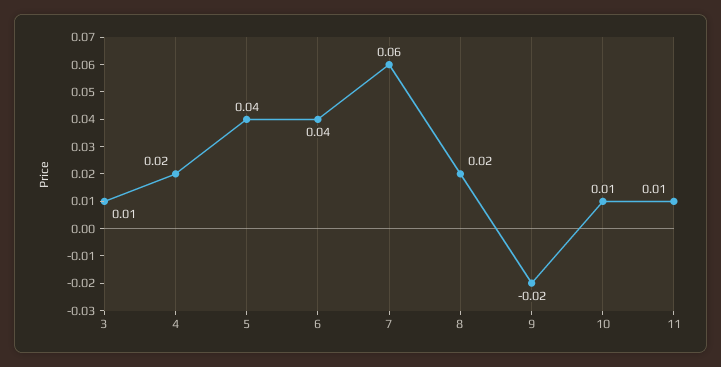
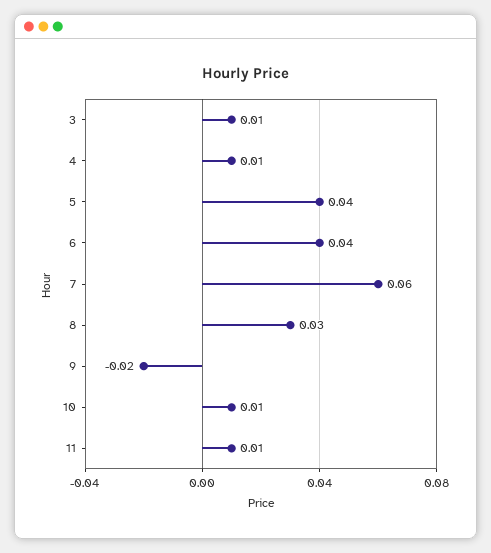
  {
    "3": 0.01,
-   "4": 0.02,
+   "4": 0.01,
    "5": 0.04,
    "6": 0.04,
    "7": 0.06,
-   "8": 0.02,
+   "8": 0.03,
    "9": -0.02,
    "10": 0.01,
    "11": 0.01
  }

